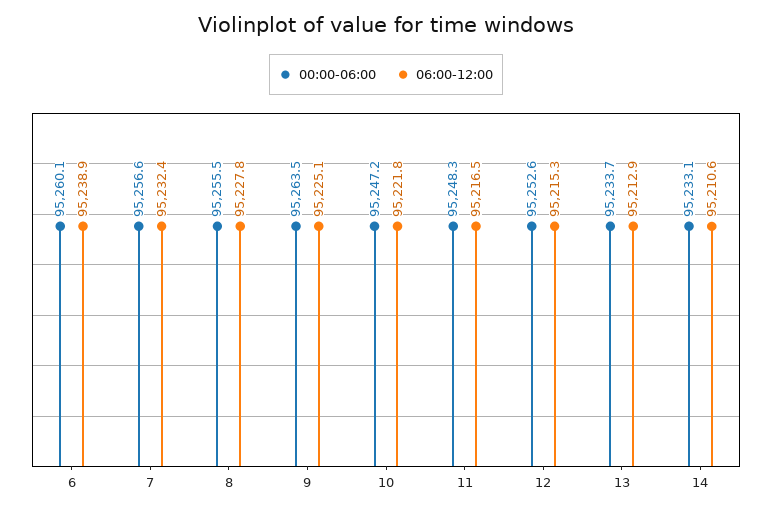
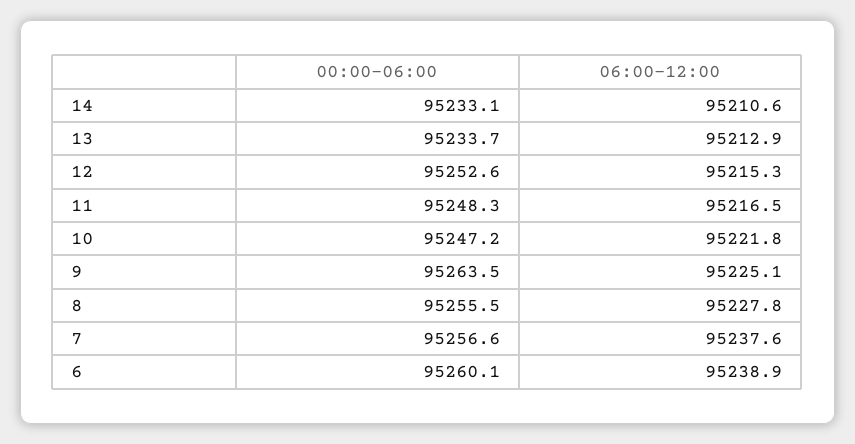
  {
    "00:00-06:00": {
      "6": 95260.1,
      "7": 95256.6,
      "8": 95255.5,
      "9": 95263.5,
      "10": 95247.2,
      "11": 95248.3,
      "12": 95252.6,
      "13": 95233.7,
      "14": 95233.1
    },
    "06:00-12:00": {
      "6": 95238.9,
-     "7": 95232.4,
+     "7": 95237.6,
      "8": 95227.8,
      "9": 95225.1,
      "10": 95221.8,
      "11": 95216.5,
      "12": 95215.3,
      "13": 95212.9,
      "14": 95210.6
    }
  }

